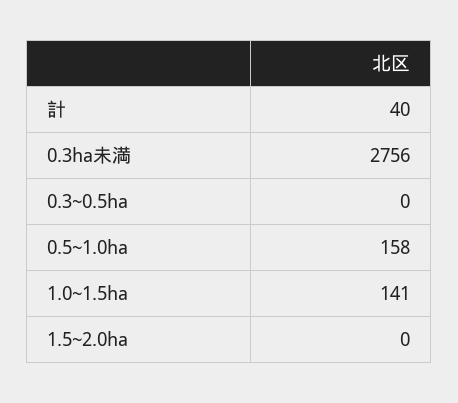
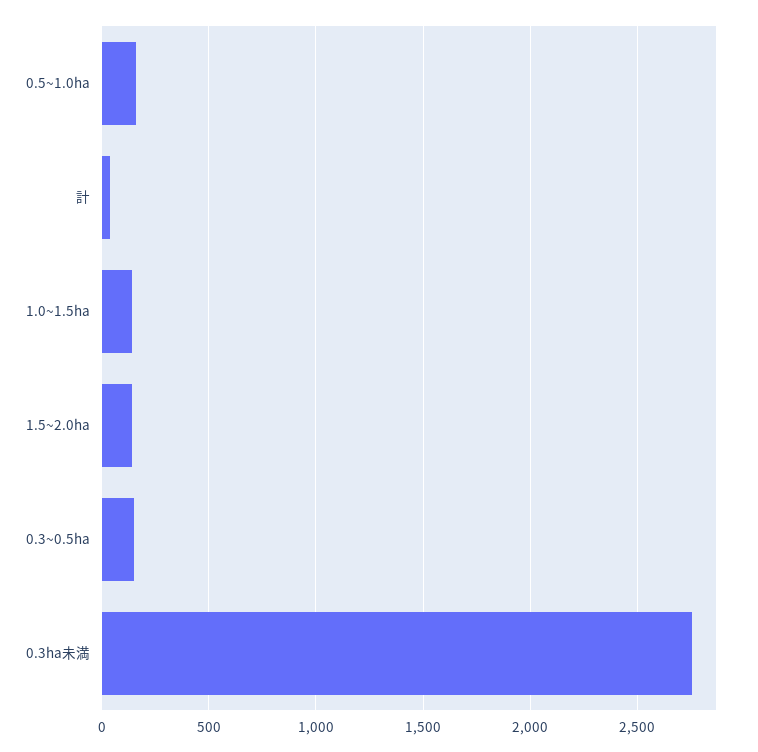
  {
    "計": 40,
    "0.3ha未満": 2756,
-   "0.3~0.5ha": 0,
+   "0.3~0.5ha": 150,
    "0.5~1.0ha": 158,
    "1.0~1.5ha": 141,
-   "1.5~2.0ha": 0
+   "1.5~2.0ha": 150
  }

